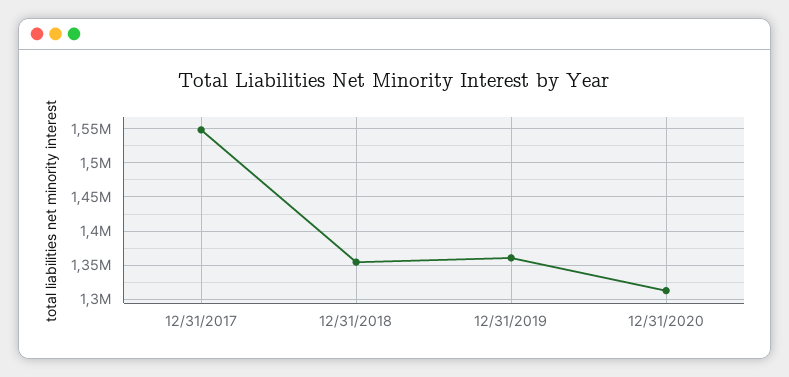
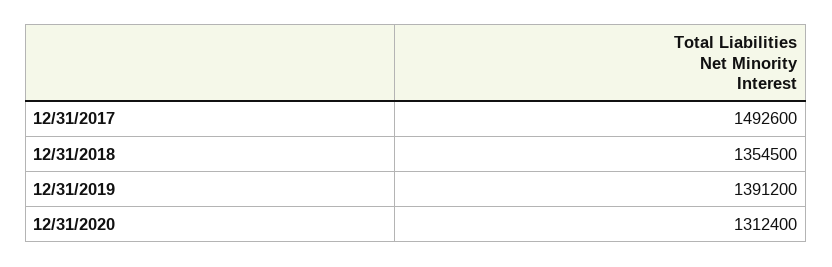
  {
-   "12/31/2017": 1550000,
+   "12/31/2017": 1492600,
    "12/31/2018": 1354500,
-   "12/31/2019": 1360000,
+   "12/31/2019": 1391200,
    "12/31/2020": 1312400
  }

